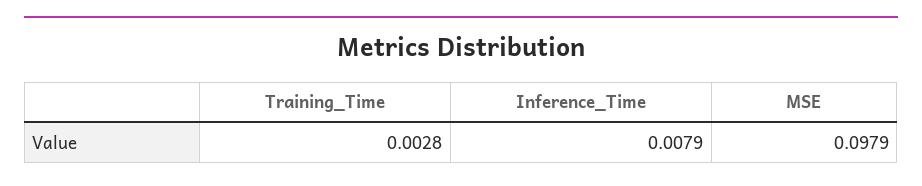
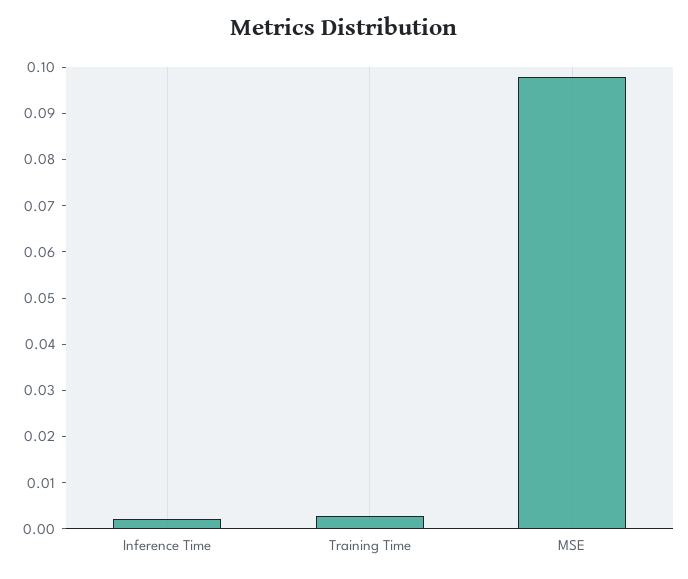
  {
    "Training_Time": 0.0028,
-   "Inference_Time": 0.0079,
+   "Inference_Time": 0.002,
    "MSE": 0.0979
  }

